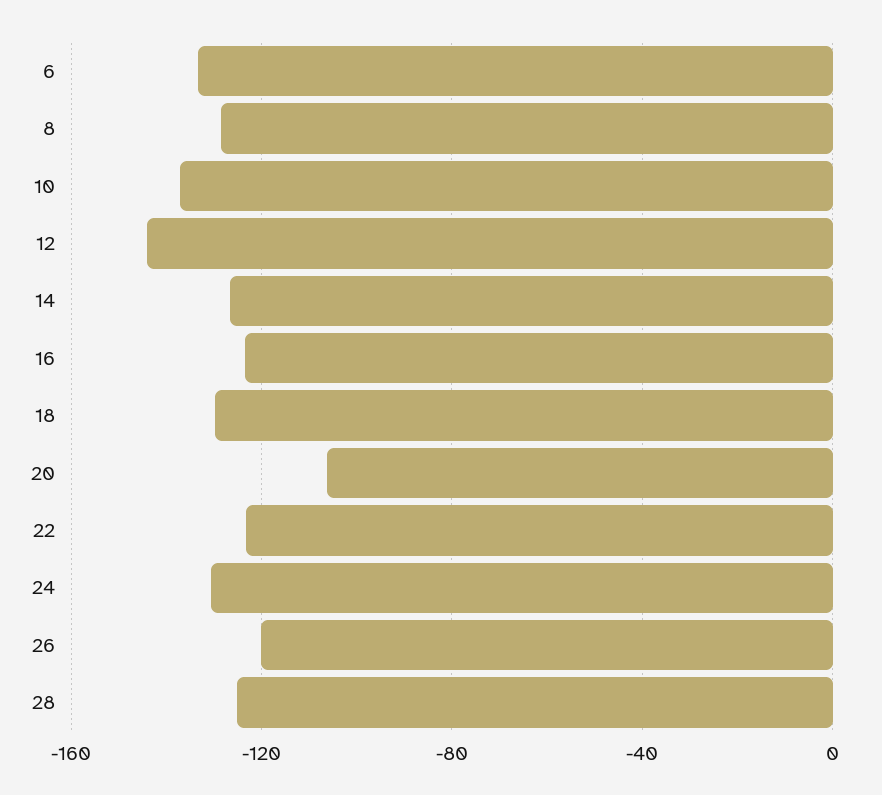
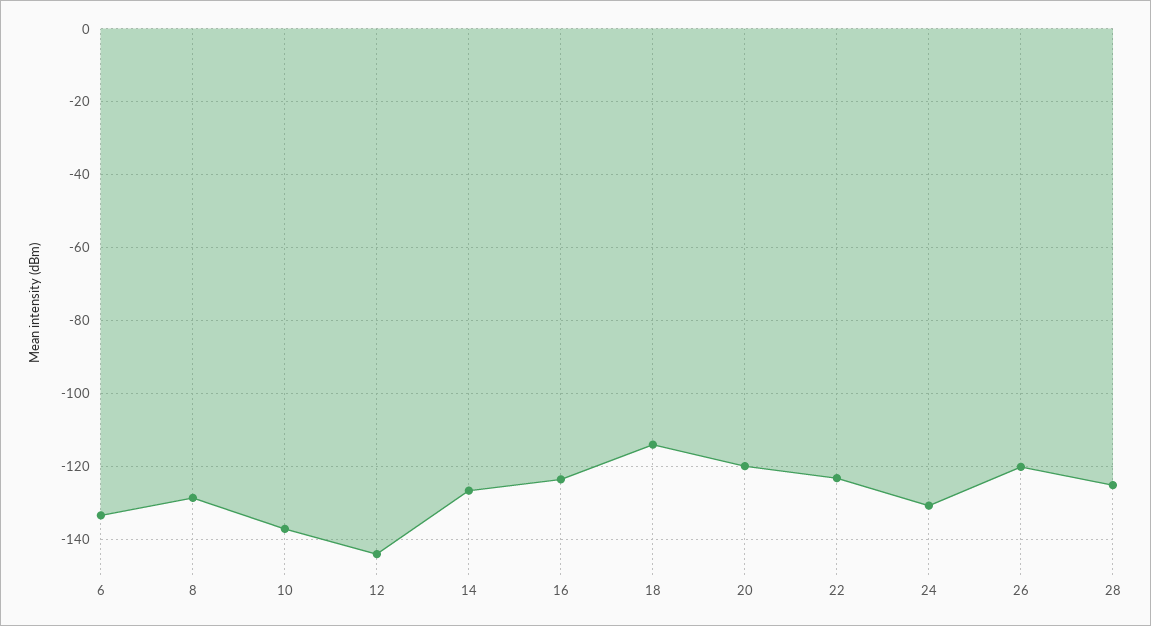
  {
    "6": -134,
    "8": -128,
    "10": -138,
    "12": -144,
    "14": -126,
    "16": -124,
-   "18": -130,
+   "18": -114,
-   "20": -105,
+   "20": -120,
    "22": -124,
    "24": -130,
    "26": -120,
    "28": -126
  }

